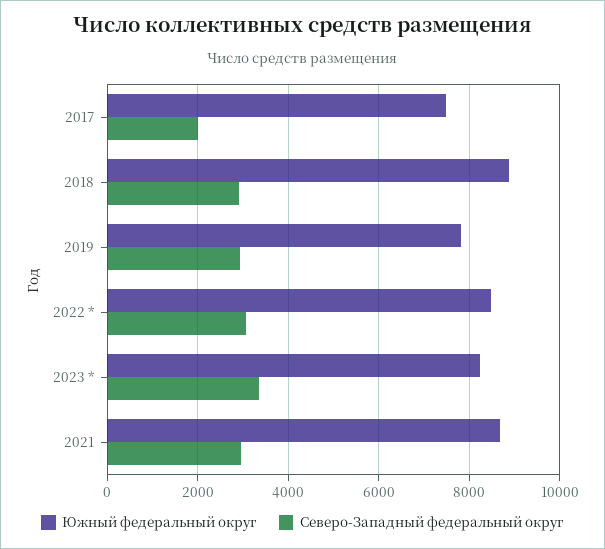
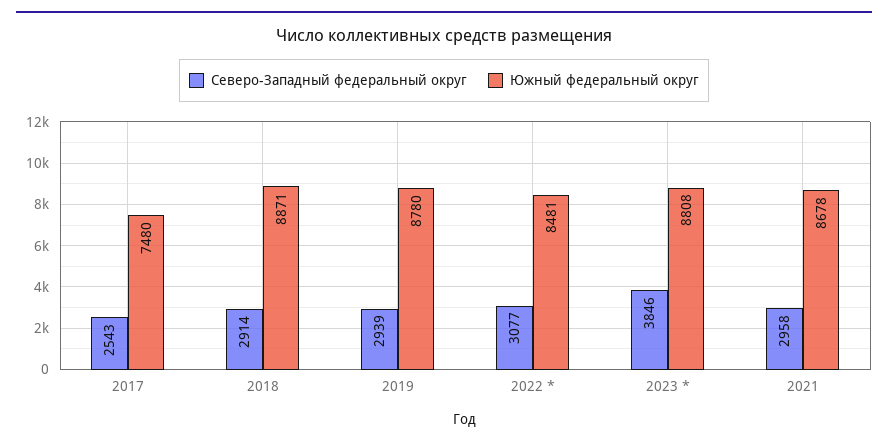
  {
    "Южный федеральный округ": {
      "2017": 7480,
      "2018": 8871,
-     "2019": 7800,
+     "2019": 8780,
      "2022 *": 8481,
-     "2023 *": 8200,
+     "2023 *": 8808,
      "2021": 8678
    },
    "Северо-Западный федеральный округ": {
-     "2017": 2000,
+     "2017": 2543,
      "2018": 2914,
      "2019": 2939,
      "2022 *": 3077,
-     "2023 *": 3400,
+     "2023 *": 3846,
      "2021": 2958
    }
  }

